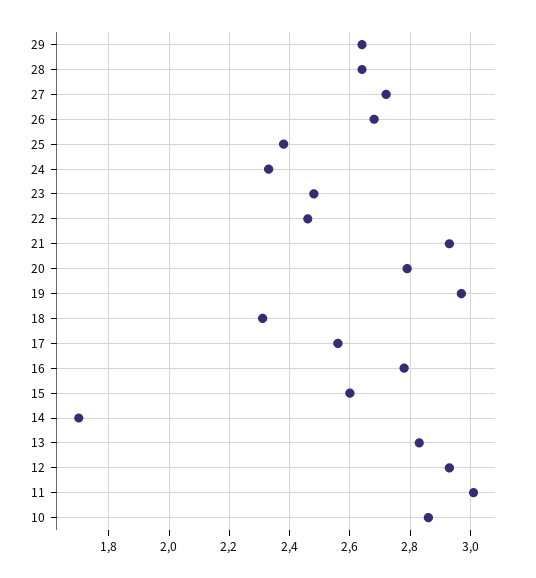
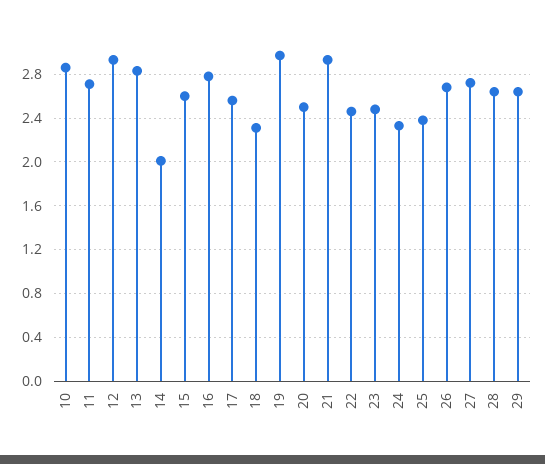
  {
    "29": 2.65,
    "28": 2.65,
    "27": 2.7,
    "26": 2.7,
    "25": 2.4,
    "24": 2.35,
    "23": 2.5,
    "22": 2.45,
    "21": 2.95,
-   "20": 2.8,
+   "20": 2.5,
    "19": 2.95,
    "18": 2.3,
    "17": 2.55,
    "16": 2.8,
    "15": 2.6,
-   "14": 1.7,
+   "14": 2,
    "13": 2.85,
    "12": 2.95,
-   "11": 3,
+   "11": 2.7,
    "10": 2.85
  }

